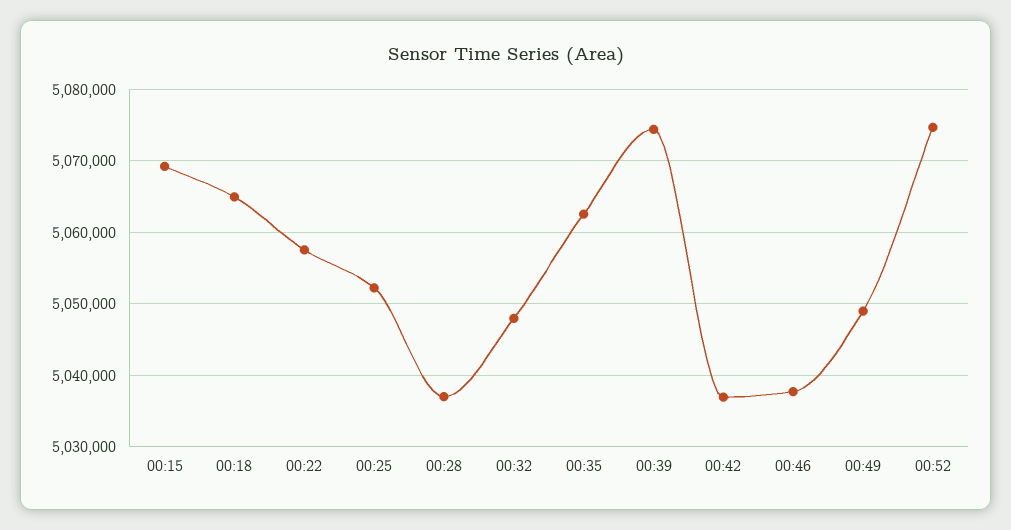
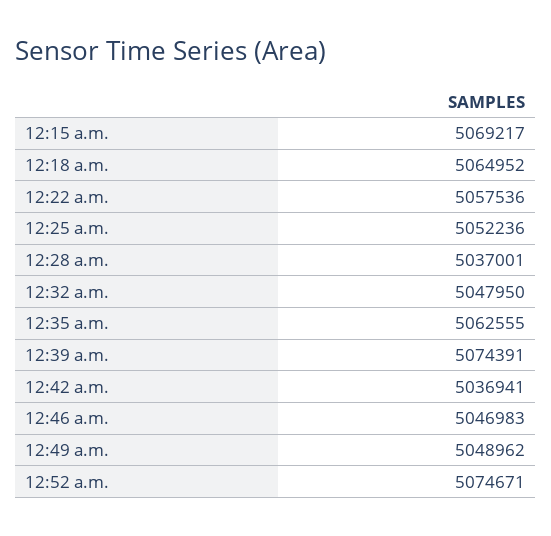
  {
    "00:15": 5069217,
    "00:18": 5064952,
    "00:22": 5057536,
    "00:25": 5052236,
    "00:28": 5037001,
    "00:32": 5047950,
    "00:35": 5062555,
    "00:39": 5074391,
    "00:42": 5036941,
-   "00:46": 5038000,
+   "00:46": 5046983,
    "00:49": 5048962,
    "00:52": 5074671
  }

